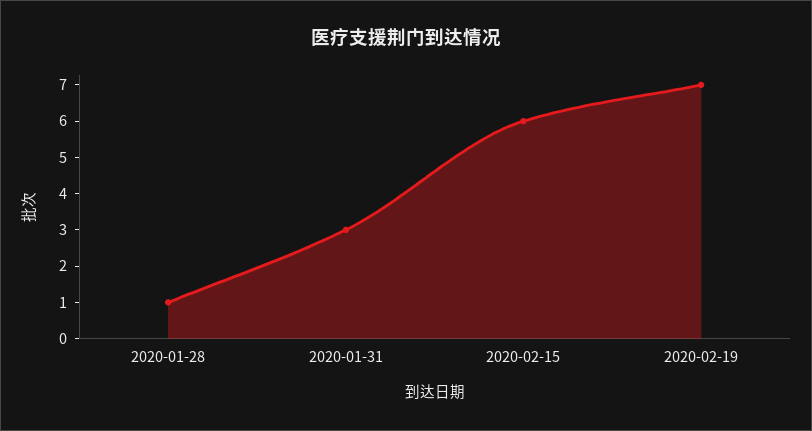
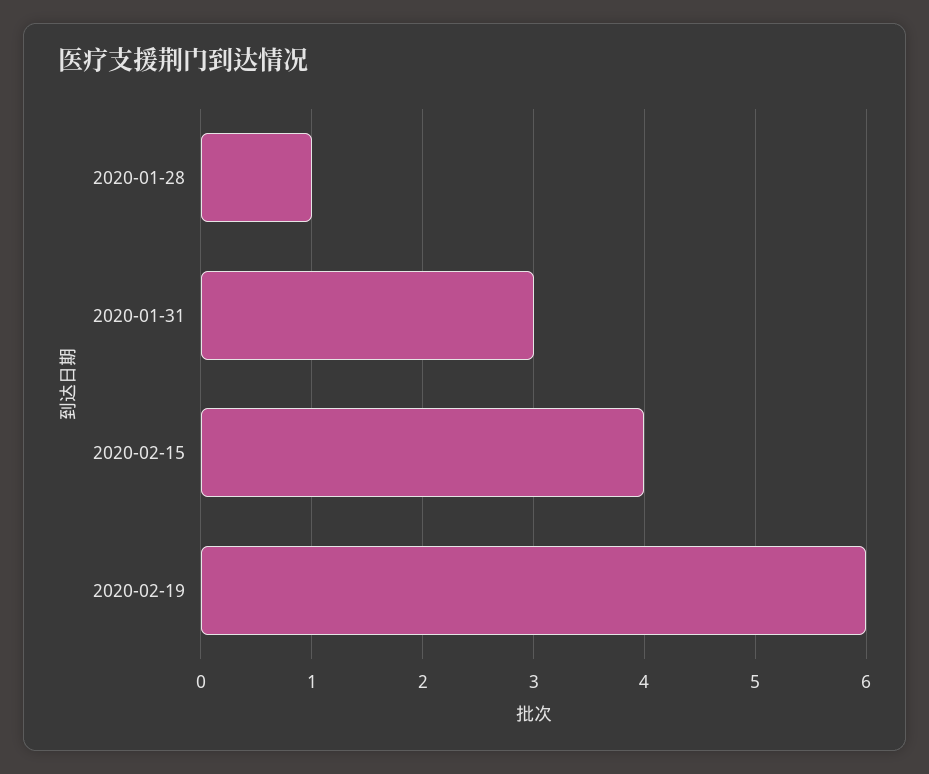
  {
    "2020-01-28": 1,
    "2020-01-31": 3,
-   "2020-02-15": 6,
+   "2020-02-15": 4,
-   "2020-02-19": 7
+   "2020-02-19": 6
  }

